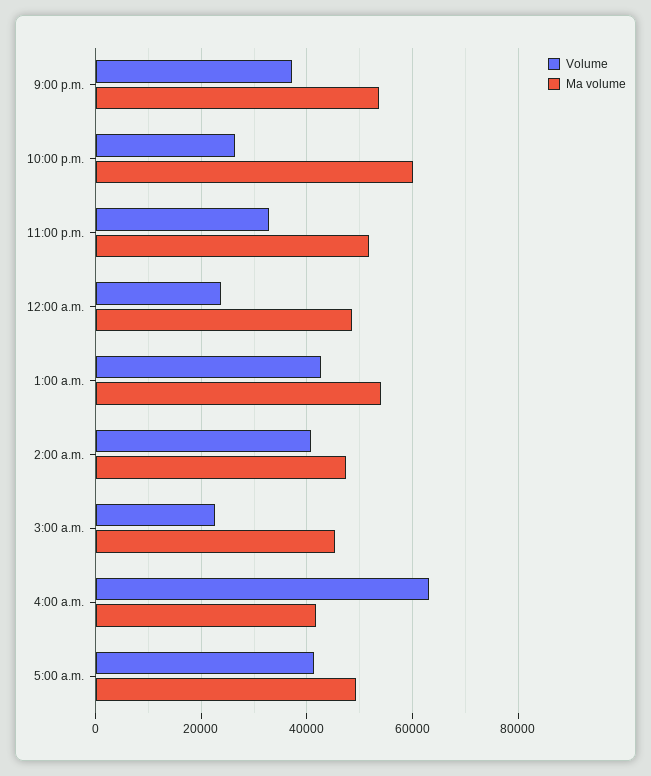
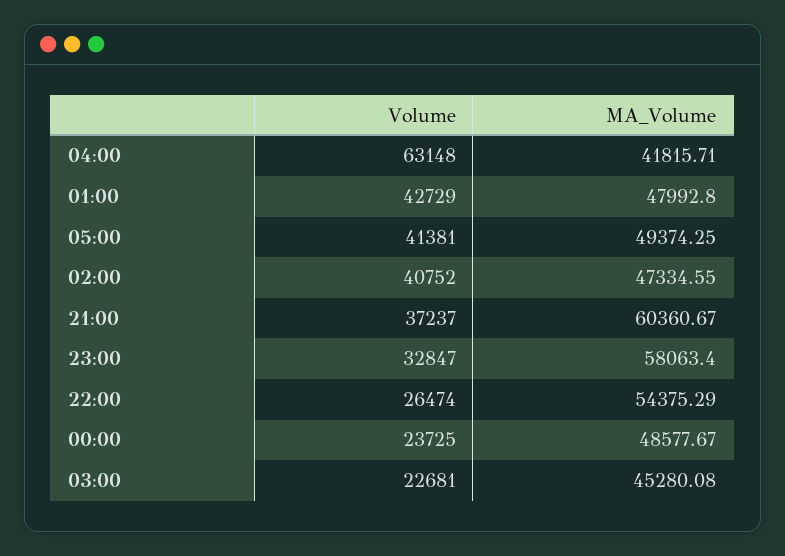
  {
    "Volume": {
      "9:00 p.m.": 37237,
      "10:00 p.m.": 26474,
      "11:00 p.m.": 32847,
      "12:00 a.m.": 23725,
      "1:00 a.m.": 42729,
      "2:00 a.m.": 40752,
      "3:00 a.m.": 22681,
      "4:00 a.m.": 63148,
      "5:00 a.m.": 41381
    },
    "Ma volume": {
-     "9:00 p.m.": 54000,
+     "9:00 p.m.": 60360.67,
-     "10:00 p.m.": 60000,
+     "10:00 p.m.": 54375.29,
-     "11:00 p.m.": 52000,
+     "11:00 p.m.": 58063.4,
      "12:00 a.m.": 48577.67,
-     "1:00 a.m.": 54000,
+     "1:00 a.m.": 47992.8,
      "2:00 a.m.": 47334.55,
      "3:00 a.m.": 45280.08,
      "4:00 a.m.": 41815.71,
      "5:00 a.m.": 49374.25
    }
  }

